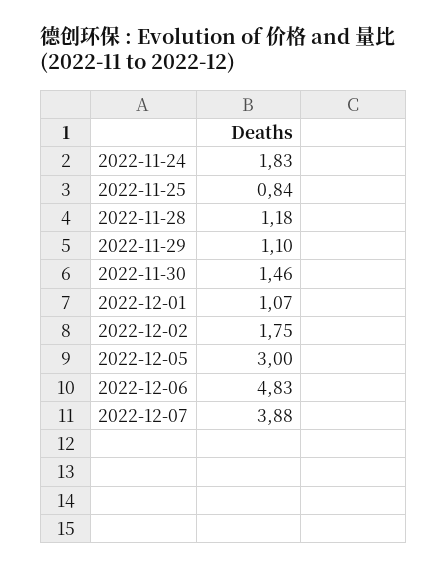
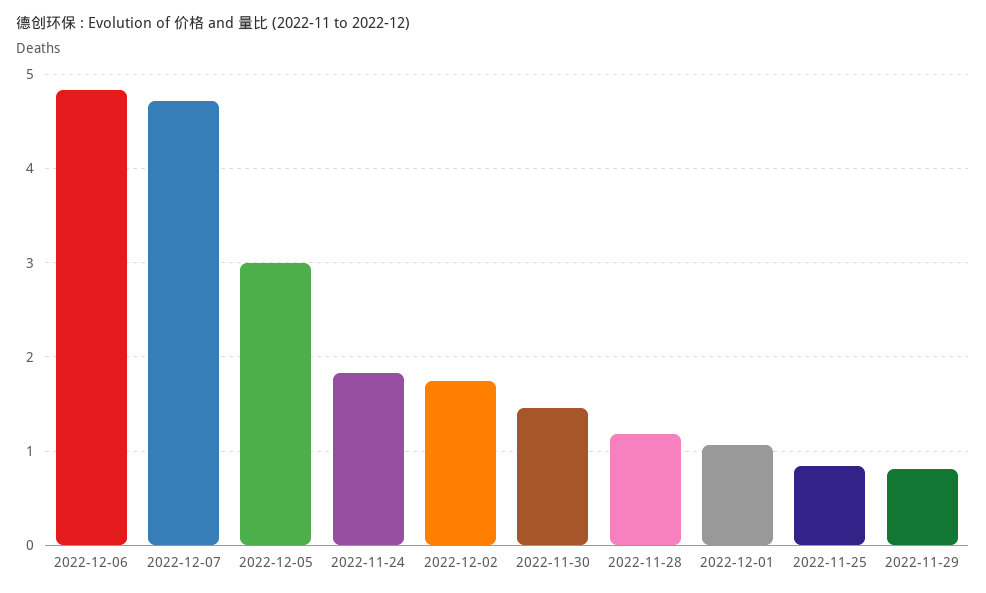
  {
    "2022-11-24": 1.83,
    "2022-11-25": 0.84,
    "2022-11-28": 1.18,
-   "2022-11-29": 1.1,
+   "2022-11-29": 0.8,
    "2022-11-30": 1.46,
    "2022-12-01": 1.07,
    "2022-12-02": 1.75,
    "2022-12-05": 3,
    "2022-12-06": 4.83,
-   "2022-12-07": 3.88
+   "2022-12-07": 4.7
  }

